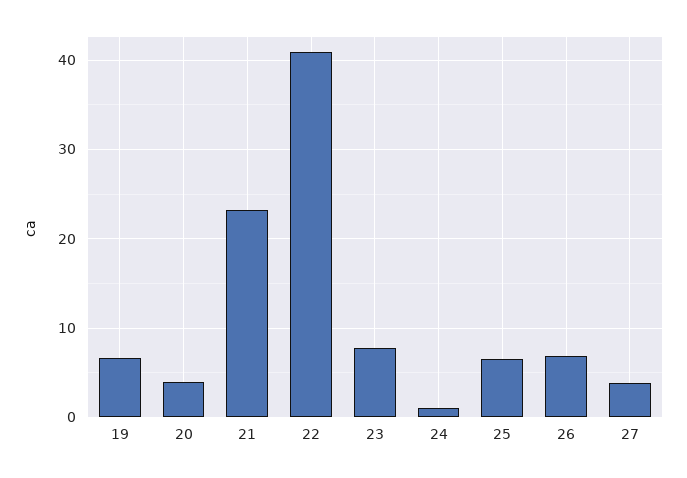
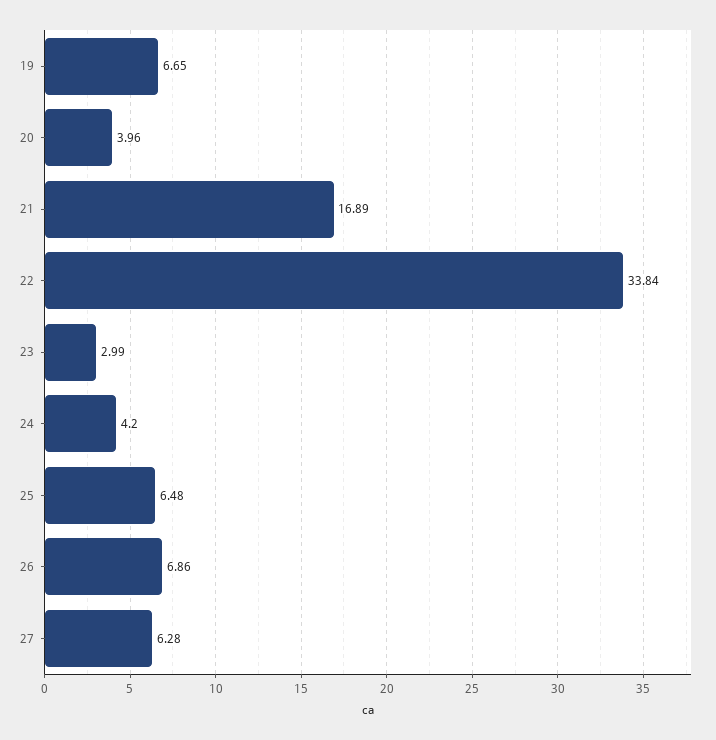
  {
    "19": 6.65,
    "20": 3.96,
-   "21": 23,
+   "21": 16.89,
-   "22": 41,
+   "22": 33.84,
-   "23": 8,
+   "23": 2.99,
-   "24": 1,
+   "24": 4.2,
    "25": 6.48,
    "26": 6.86,
-   "27": 4
+   "27": 6.28
  }

